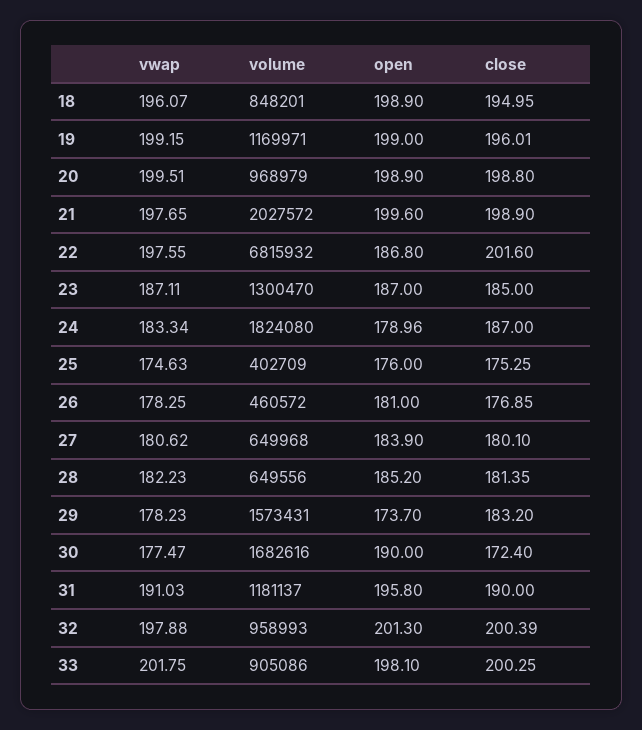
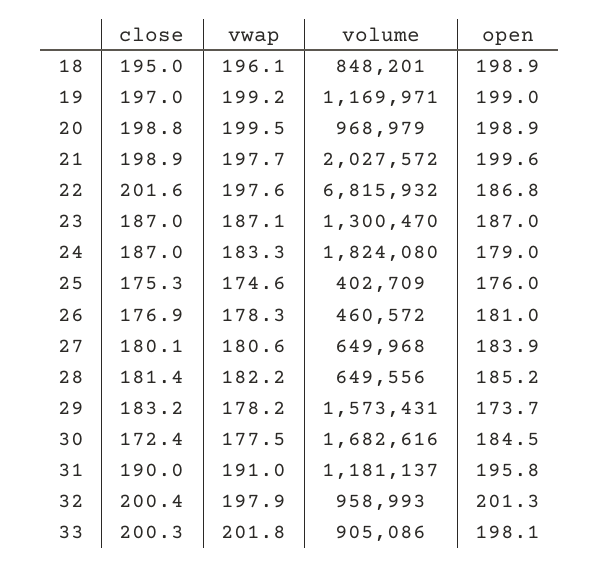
  {
    "vwap": {
      "18": 196.07,
      "19": 199.15,
      "20": 199.51,
      "21": 197.65,
      "22": 197.55,
      "23": 187.11,
      "24": 183.34,
      "25": 174.63,
      "26": 178.25,
      "27": 180.62,
      "28": 182.23,
      "29": 178.23,
      "30": 177.47,
      "31": 191.03,
      "32": 197.88,
      "33": 201.75
    },
    "volume": {
      "18": 848201,
      "19": 1169971,
      "20": 968979,
      "21": 2027572,
      "22": 6815932,
      "23": 1300470,
      "24": 1824080,
      "25": 402709,
      "26": 460572,
      "27": 649968,
      "28": 649556,
      "29": 1573431,
      "30": 1682616,
      "31": 1181137,
      "32": 958993,
      "33": 905086
    },
    "open": {
      "18": 198.9,
      "19": 199,
      "20": 198.9,
      "21": 199.6,
      "22": 186.8,
      "23": 187,
      "24": 178.96,
      "25": 176,
      "26": 181,
      "27": 183.9,
      "28": 185.2,
      "29": 173.7,
-     "30": 190,
+     "30": 184.5,
      "31": 195.8,
      "32": 201.3,
      "33": 198.1
    },
    "close": {
      "18": 194.95,
-     "19": 196.01,
+     "19": 197,
      "20": 198.8,
      "21": 198.9,
      "22": 201.6,
-     "23": 185,
+     "23": 187,
      "24": 187,
      "25": 175.25,
      "26": 176.85,
      "27": 180.1,
      "28": 181.35,
      "29": 183.2,
      "30": 172.4,
      "31": 190,
      "32": 200.39,
      "33": 200.25
    }
  }

